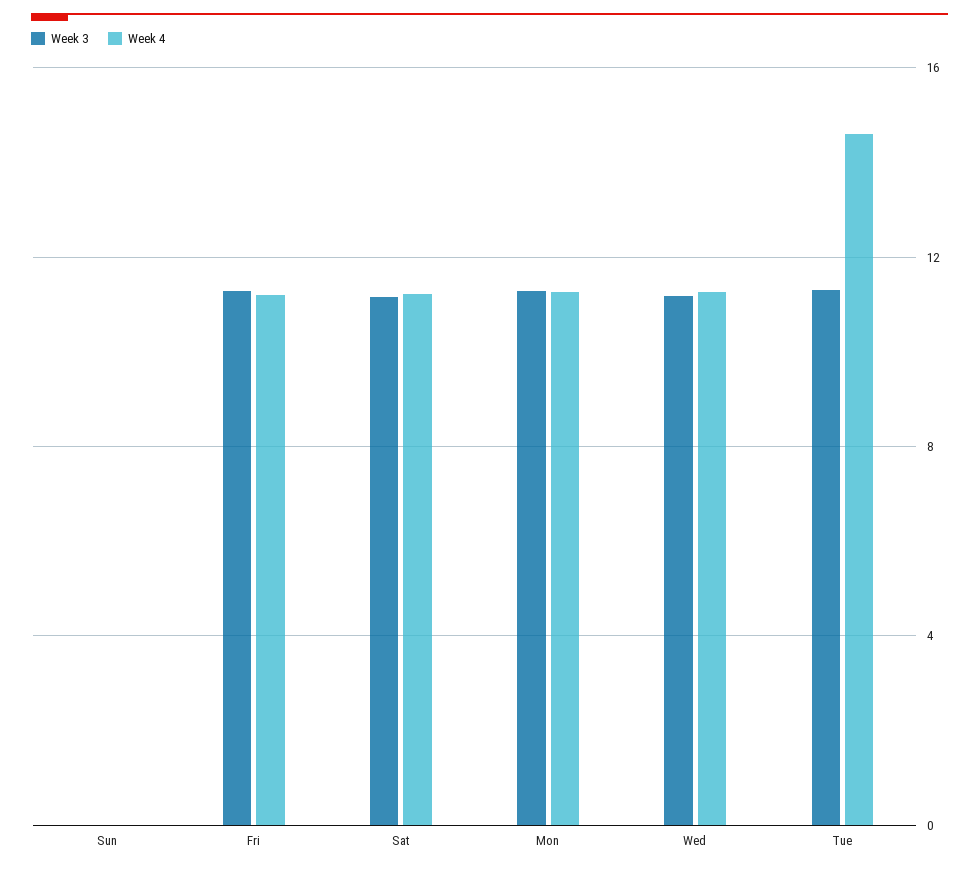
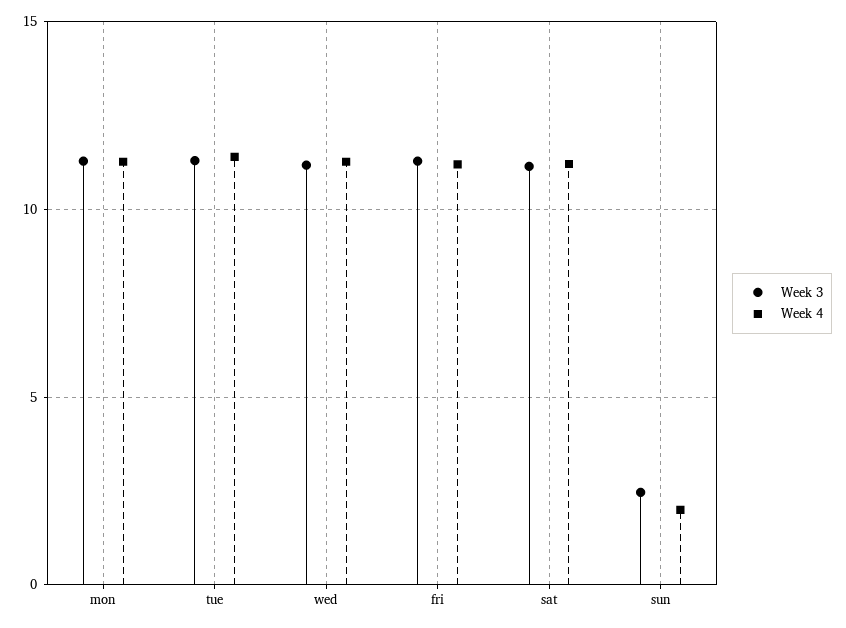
  {
    "Week 3": {
-     "Sun": 0,
+     "Sun": 2.5,
      "Fri": 11.5,
      "Sat": 11,
      "Mon": 11.5,
      "Wed": 11,
      "Tue": 11.5
    },
    "Week 4": {
-     "Sun": 0,
+     "Sun": 2,
      "Fri": 11,
      "Sat": 11,
      "Mon": 11.5,
      "Wed": 11.5,
-     "Tue": 14.5
+     "Tue": 11.5
    }
  }

